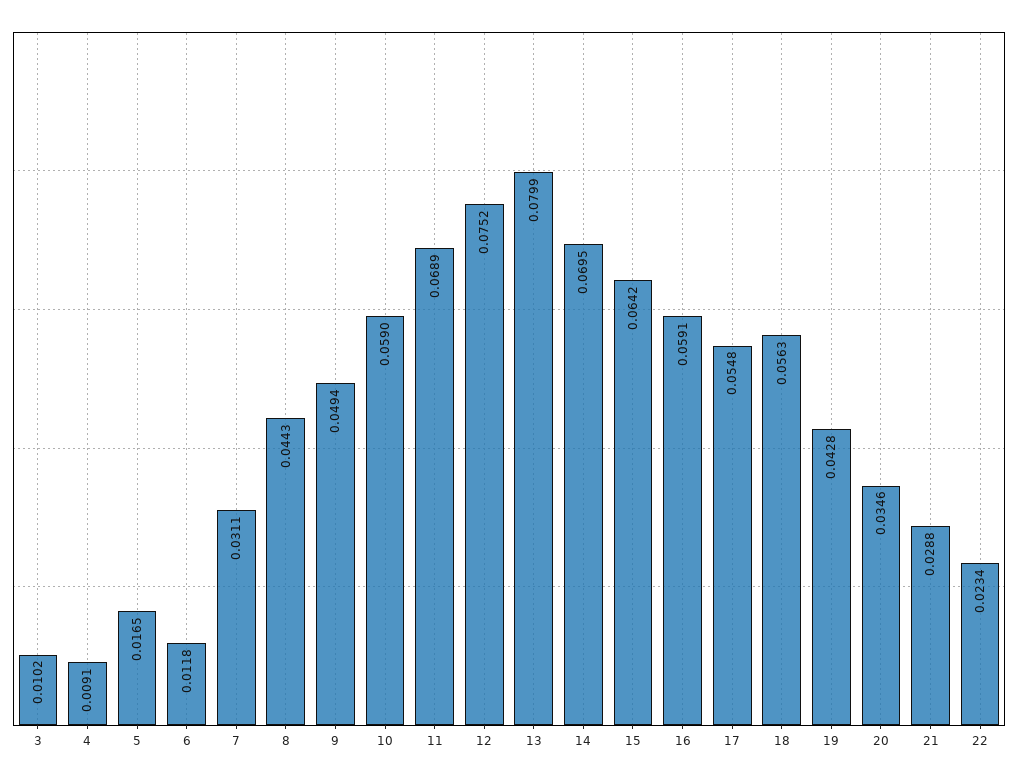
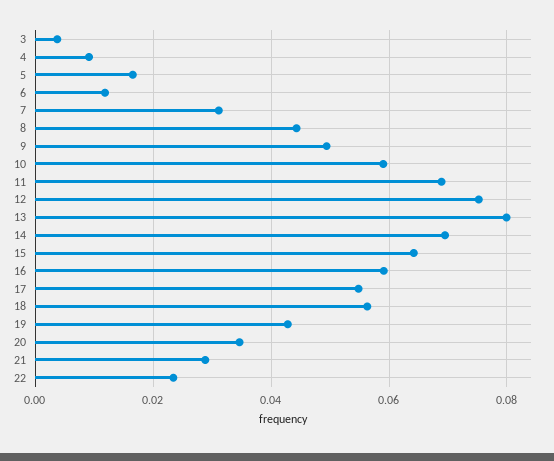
  {
-   "3": 0.0102,
+   "3": 0.004,
    "4": 0.0091,
    "5": 0.0165,
    "6": 0.0118,
    "7": 0.0311,
    "8": 0.0443,
    "9": 0.0494,
    "10": 0.059,
    "11": 0.0689,
    "12": 0.0752,
    "13": 0.0799,
    "14": 0.0695,
    "15": 0.0642,
    "16": 0.0591,
    "17": 0.0548,
    "18": 0.0563,
    "19": 0.0428,
    "20": 0.0346,
    "21": 0.0288,
    "22": 0.0234
  }

